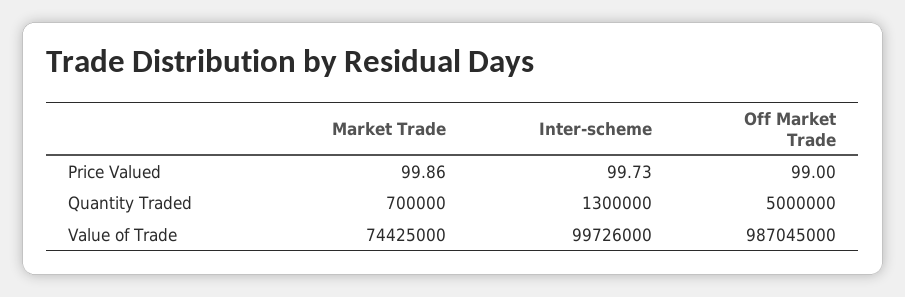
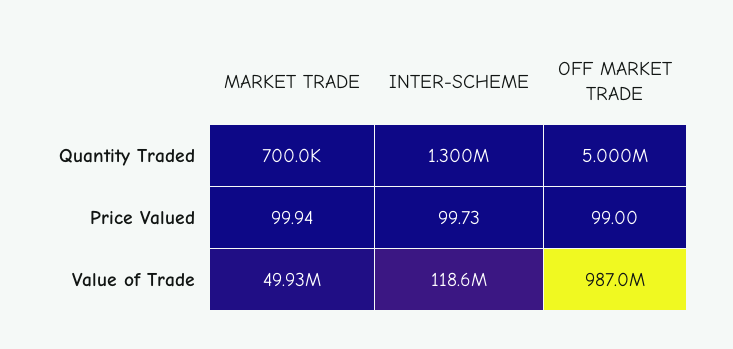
  {
    "Market Trade": {
-     "Price Valued": 99.86,
+     "Price Valued": 99.94,
      "Quantity Traded": 700000,
-     "Value of Trade": 74425000
+     "Value of Trade": 49930000
    },
    "Inter-scheme": {
      "Price Valued": 99.73,
      "Quantity Traded": 1300000,
-     "Value of Trade": 99726000
+     "Value of Trade": 118600000
    },
    "Off Market Trade": {
      "Price Valued": 99,
      "Quantity Traded": 5000000,
      "Value of Trade": 987045000
    }
  }

